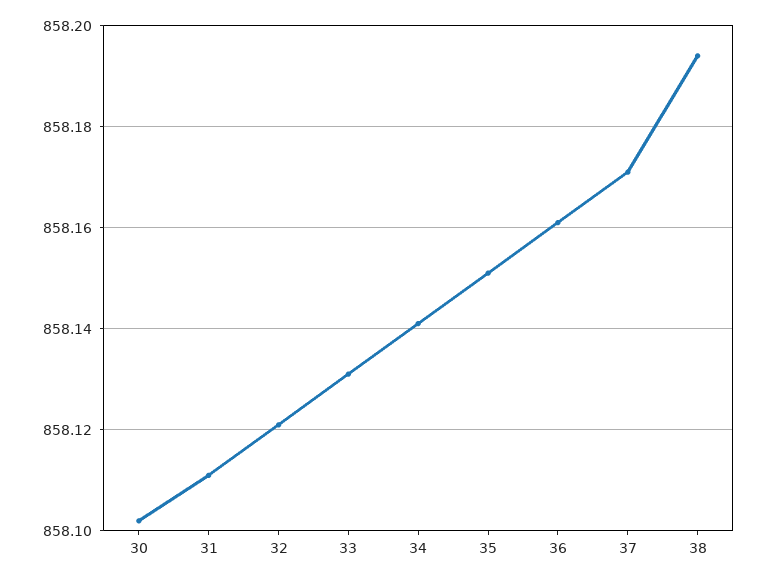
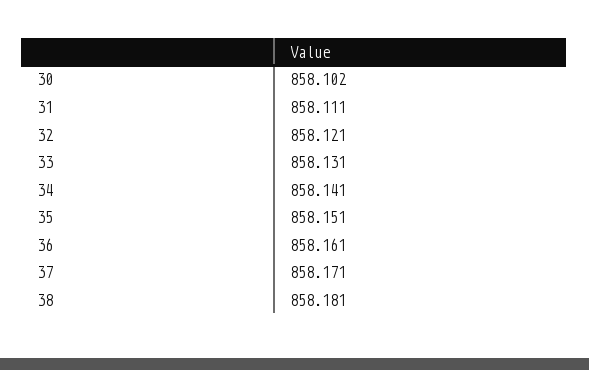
  {
    "30": 858.102,
    "31": 858.111,
    "32": 858.121,
    "33": 858.131,
    "34": 858.141,
    "35": 858.151,
    "36": 858.161,
    "37": 858.171,
-   "38": 858.195
+   "38": 858.181
  }

